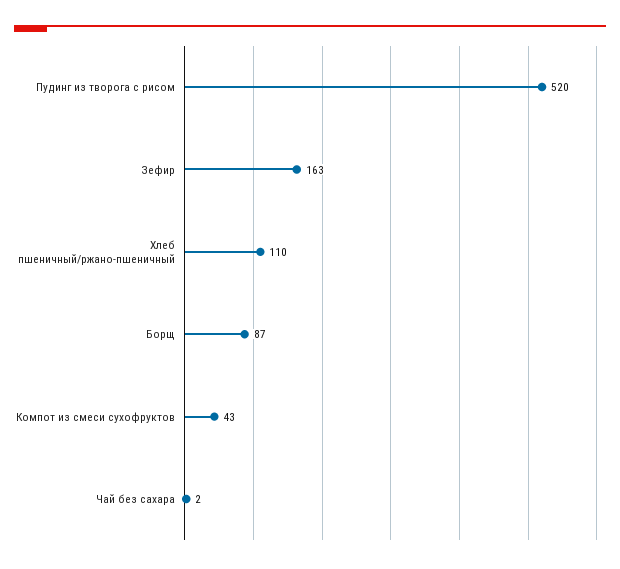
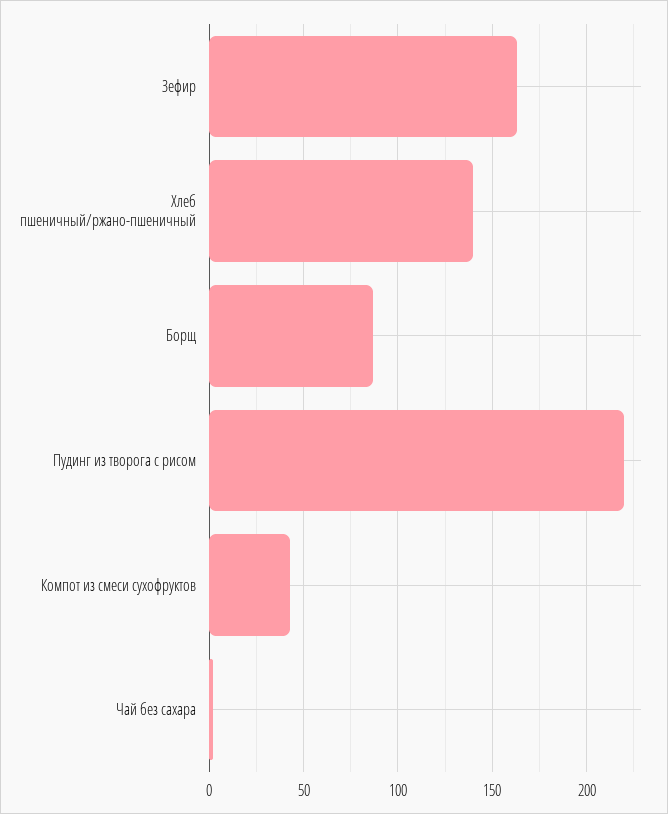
  {
-   "Пудинг из творога с рисом": 520,
+   "Пудинг из творога с рисом": 220,
    "Зефир": 163,
-   "Хлеб пшеничный/ржано-пшеничный": 110,
+   "Хлеб пшеничный/ржано-пшеничный": 140,
    "Борщ": 87,
    "Компот из смеси сухофруктов": 43,
    "Чай без сахара": 2
  }

